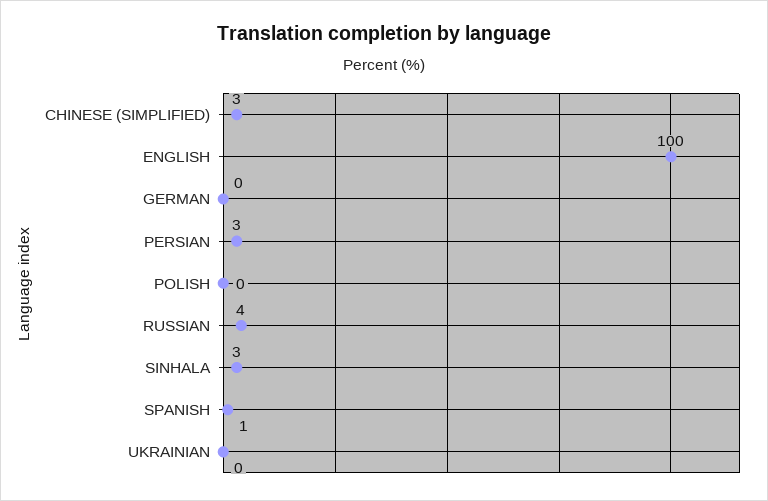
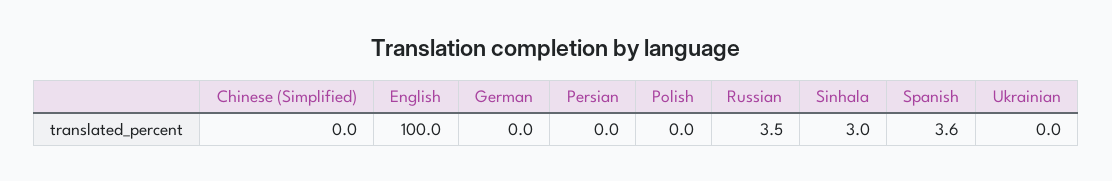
  {
-   "CHINESE (SIMPLIFIED)": 3,
+   "CHINESE (SIMPLIFIED)": 0,
    "ENGLISH": 100,
    "GERMAN": 0,
-   "PERSIAN": 3,
+   "PERSIAN": 0,
    "POLISH": 0,
    "RUSSIAN": 3.5,
    "SINHALA": 3,
-   "SPANISH": 1,
+   "SPANISH": 3.6,
    "UKRAINIAN": 0
  }

